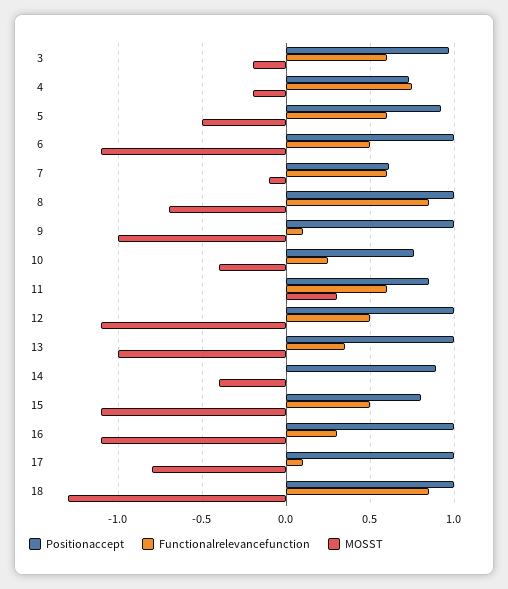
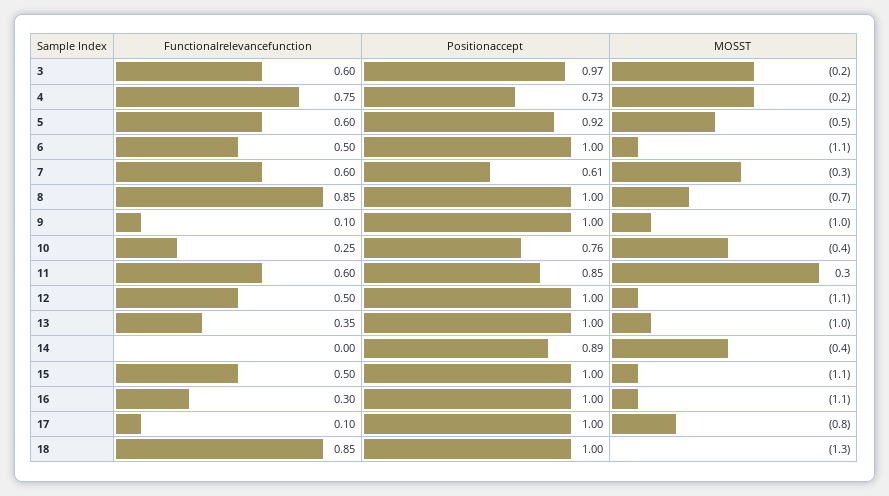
  {
    "Positionaccept": {
      "3": 0.97,
      "4": 0.73,
      "5": 0.92,
      "6": 1,
      "7": 0.61,
      "8": 1,
      "9": 1,
      "10": 0.76,
      "11": 0.85,
      "12": 1,
      "13": 1,
      "14": 0.89,
-     "15": 0.8,
+     "15": 1,
      "16": 1,
      "17": 1,
      "18": 1
    },
    "Functionalrelevancefunction": {
      "3": 0.6,
      "4": 0.75,
      "5": 0.6,
      "6": 0.5,
      "7": 0.6,
      "8": 0.85,
      "9": 0.1,
      "10": 0.25,
      "11": 0.6,
      "12": 0.5,
      "13": 0.35,
      "14": 0,
      "15": 0.5,
      "16": 0.3,
      "17": 0.1,
      "18": 0.85
    },
    "MOSST": {
      "3": -0.2,
      "4": -0.2,
      "5": -0.5,
      "6": -1.1,
-     "7": -0.1,
+     "7": -0.3,
      "8": -0.7,
      "9": -1,
      "10": -0.4,
      "11": 0.3,
      "12": -1.1,
      "13": -1,
      "14": -0.4,
      "15": -1.1,
      "16": -1.1,
      "17": -0.8,
      "18": -1.3
    }
  }

